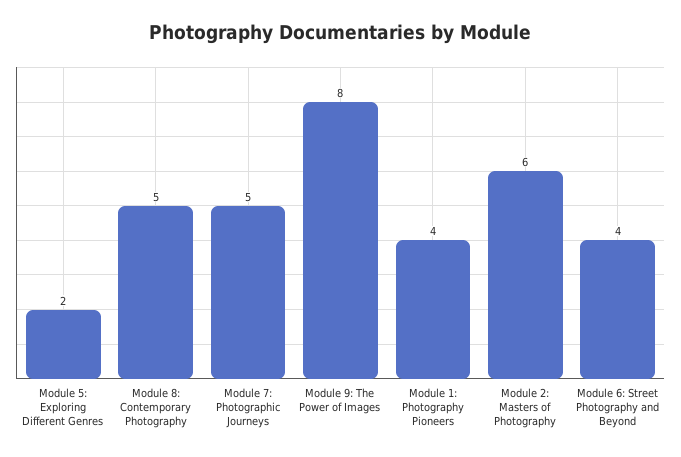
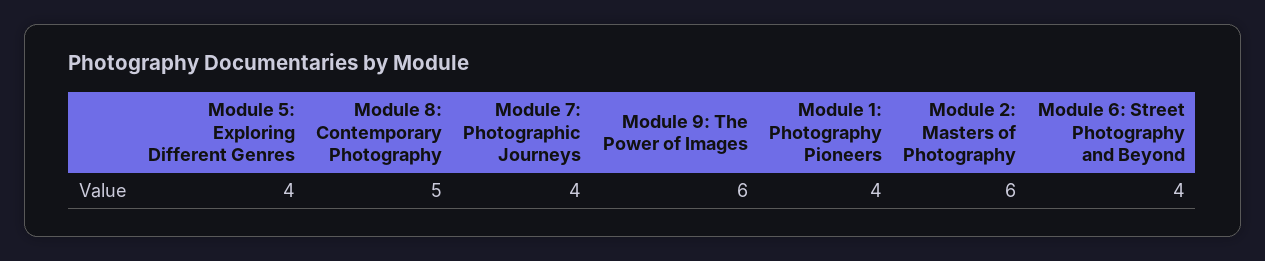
  {
-   "Module 5: Exploring Different Genres": 2,
+   "Module 5: Exploring Different Genres": 4,
    "Module 8: Contemporary Photography": 5,
-   "Module 7: Photographic Journeys": 5,
+   "Module 7: Photographic Journeys": 4,
-   "Module 9: The Power of Images": 8,
+   "Module 9: The Power of Images": 6,
    "Module 1: Photography Pioneers": 4,
    "Module 2: Masters of Photography": 6,
    "Module 6: Street Photography and Beyond": 4
  }

